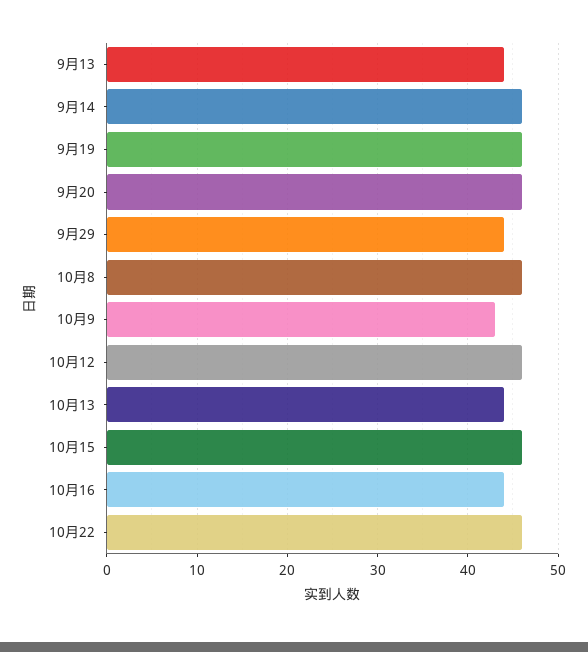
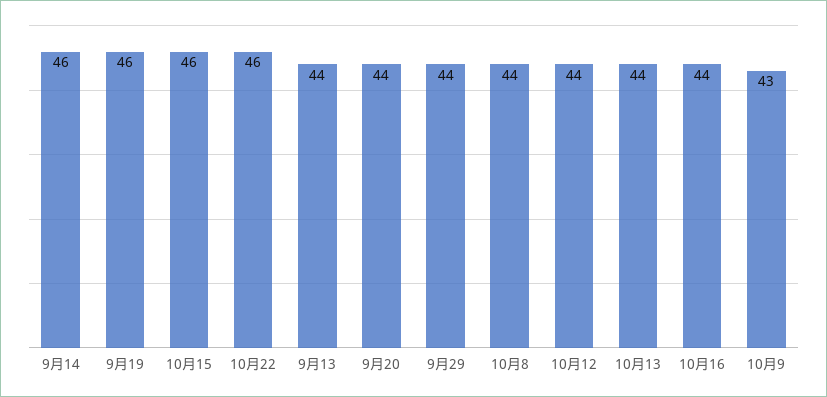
  {
    "9月13": 44,
    "9月14": 46,
    "9月19": 46,
-   "9月20": 46,
+   "9月20": 44,
    "9月29": 44,
-   "10月8": 46,
+   "10月8": 44,
    "10月9": 43,
-   "10月12": 46,
+   "10月12": 44,
    "10月13": 44,
    "10月15": 46,
    "10月16": 44,
    "10月22": 46
  }

